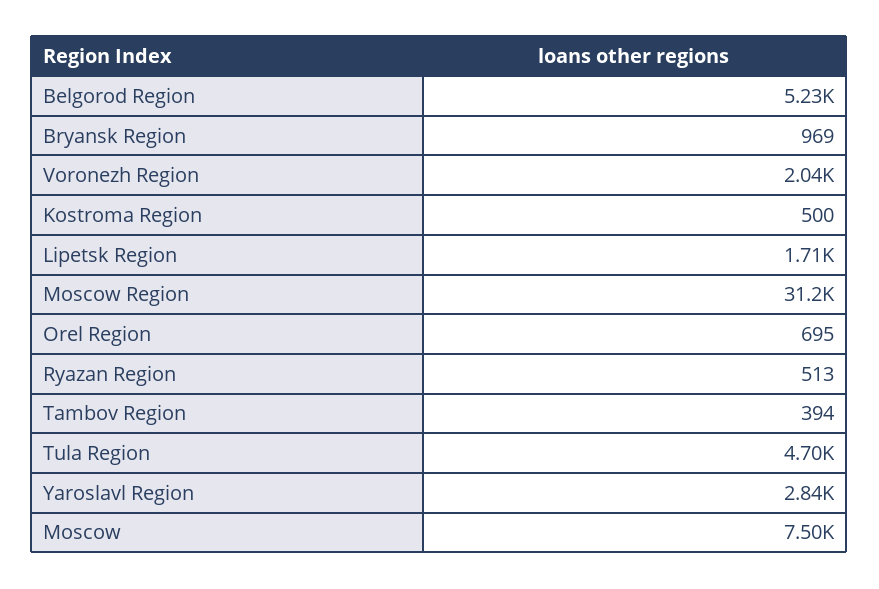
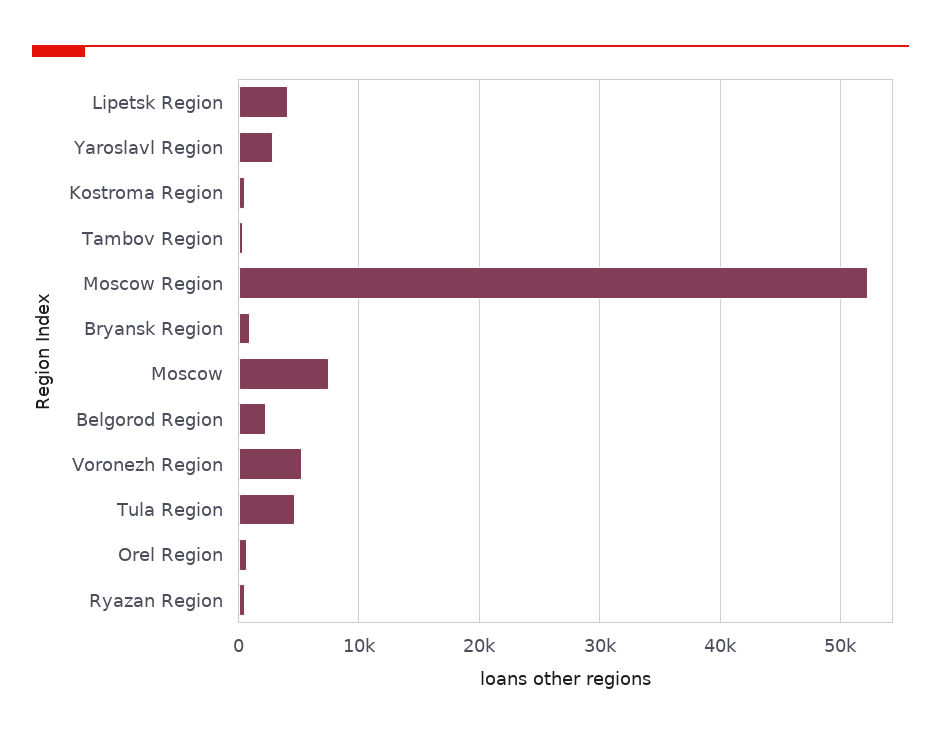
  {
-   "Belgorod Region": 5230,
+   "Belgorod Region": 2000,
    "Bryansk Region": 969,
-   "Voronezh Region": 2040,
+   "Voronezh Region": 5000,
    "Kostroma Region": 500,
-   "Lipetsk Region": 1710,
+   "Lipetsk Region": 4000,
-   "Moscow Region": 31200,
+   "Moscow Region": 52000,
    "Orel Region": 695,
    "Ryazan Region": 513,
    "Tambov Region": 394,
    "Tula Region": 4700,
    "Yaroslavl Region": 2840,
    "Moscow": 7500
  }

